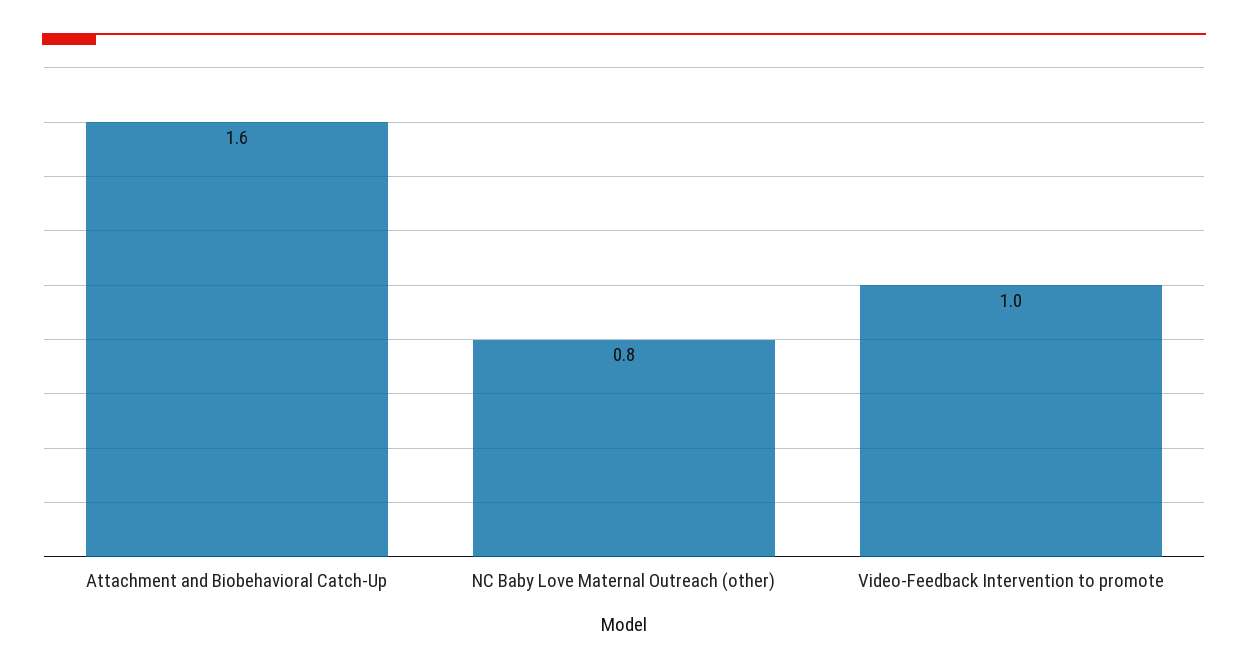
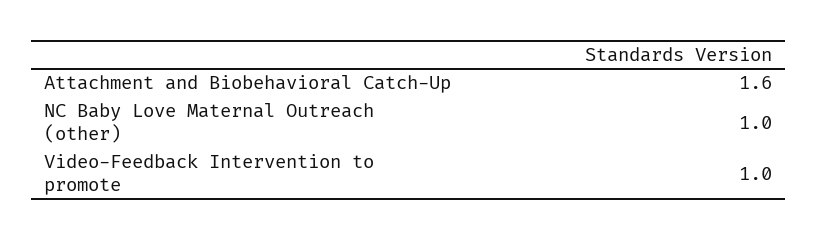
  {
    "Attachment and Biobehavioral Catch-Up": 1.6,
-   "NC Baby Love Maternal Outreach (other)": 0.8,
+   "NC Baby Love Maternal Outreach (other)": 1,
    "Video-Feedback Intervention to promote": 1
  }

